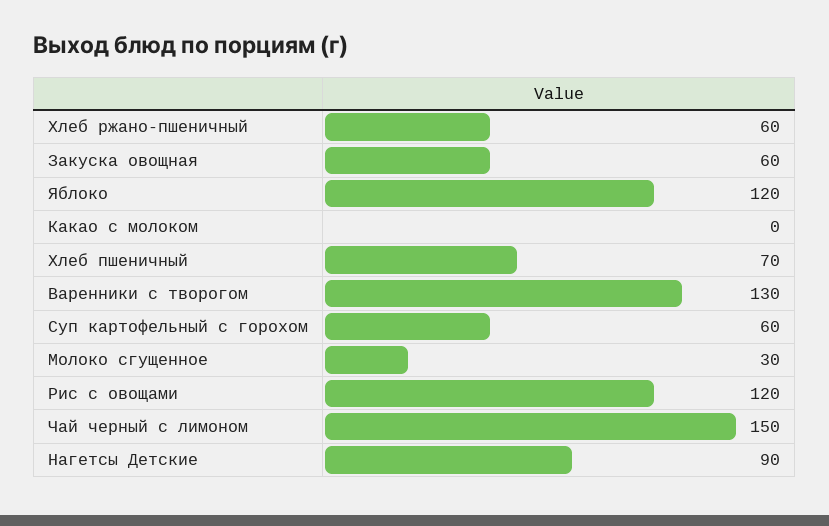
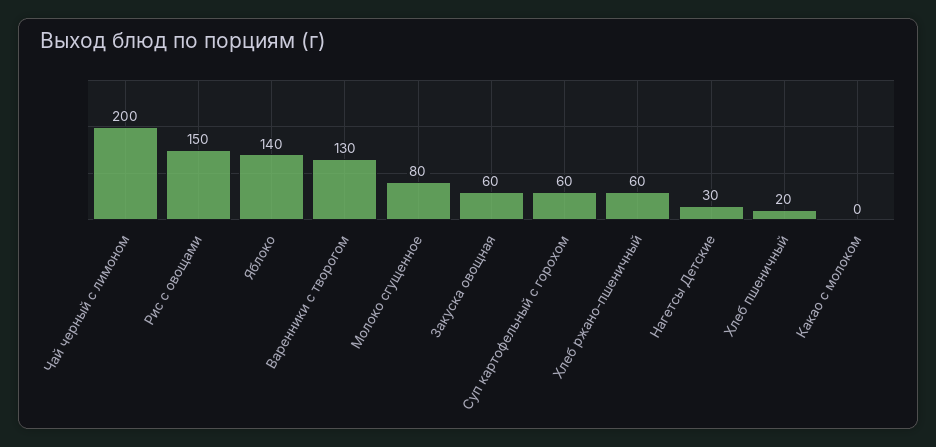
  {
    "Хлеб ржано-пшеничный": 60,
    "Закуска овощная": 60,
-   "Яблоко": 120,
+   "Яблоко": 140,
    "Какао с молоком": 0,
-   "Хлеб пшеничный": 70,
+   "Хлеб пшеничный": 20,
    "Варенники с творогом": 130,
    "Суп картофельный с горохом": 60,
-   "Молоко сгущенное": 30,
+   "Молоко сгущенное": 80,
-   "Рис с овощами": 120,
+   "Рис с овощами": 150,
-   "Чай черный с лимоном": 150,
+   "Чай черный с лимоном": 200,
-   "Нагетсы Детские": 90
+   "Нагетсы Детские": 30
  }

